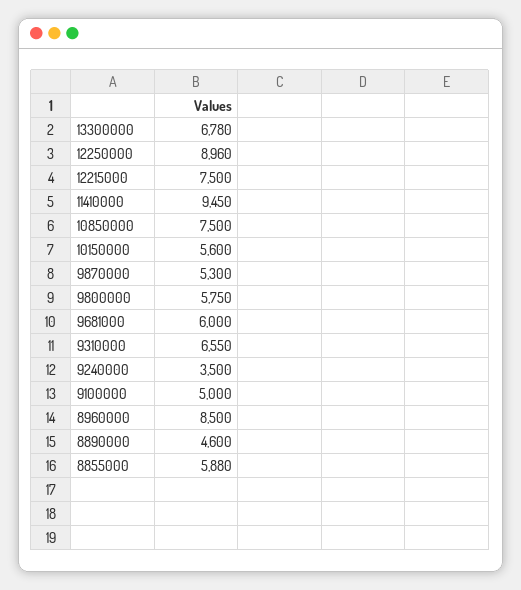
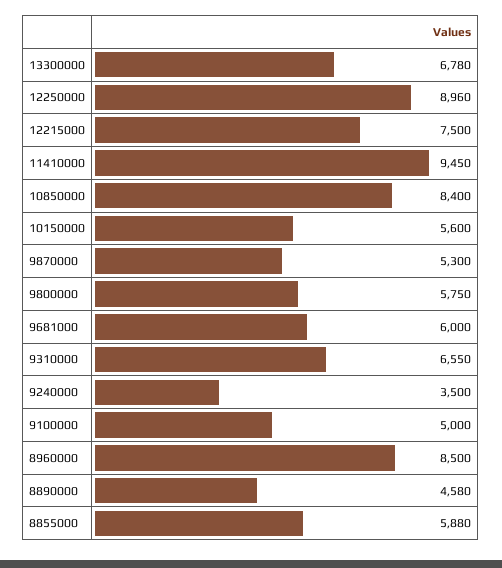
  {
    "13300000": 6780,
    "12250000": 8960,
    "12215000": 7500,
    "11410000": 9450,
-   "10850000": 7500,
+   "10850000": 8400,
    "10150000": 5600,
    "9870000": 5300,
    "9800000": 5750,
    "9681000": 6000,
    "9310000": 6550,
    "9240000": 3500,
    "9100000": 5000,
    "8960000": 8500,
-   "8890000": 4600,
+   "8890000": 4580,
    "8855000": 5880
  }

